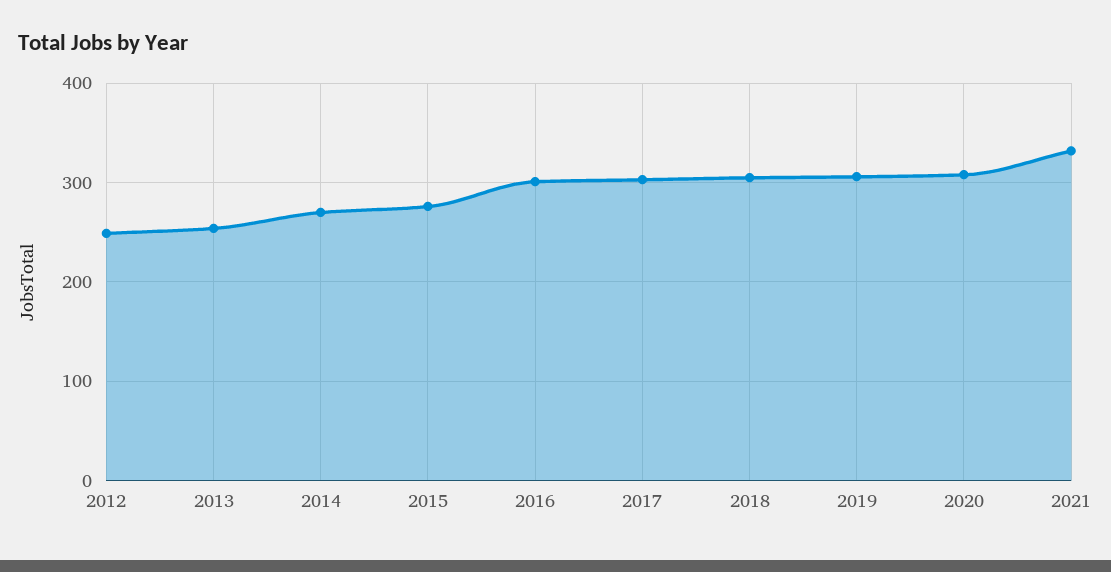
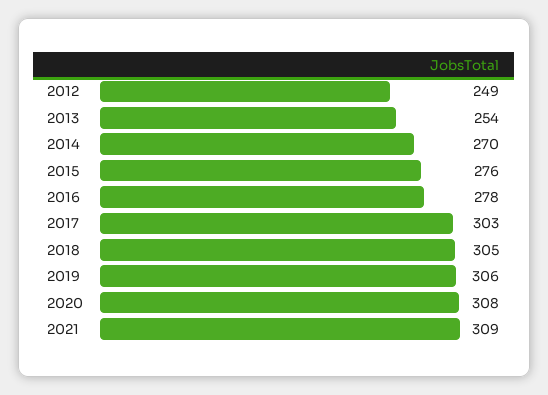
  {
    "2012": 249,
    "2013": 254,
    "2014": 270,
    "2015": 276,
-   "2016": 300,
+   "2016": 278,
    "2017": 303,
    "2018": 305,
    "2019": 306,
    "2020": 308,
-   "2021": 330
+   "2021": 309
  }

